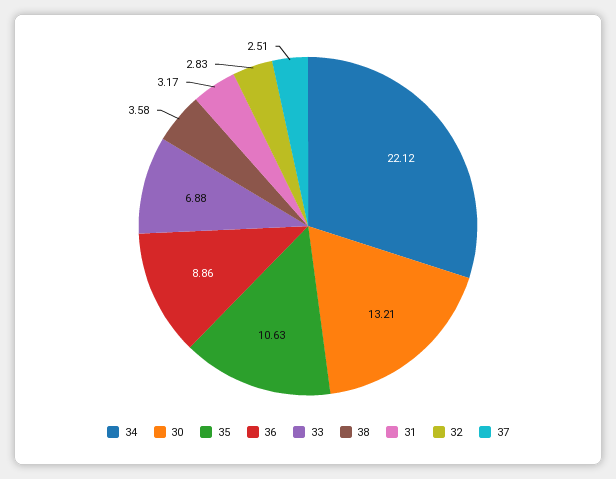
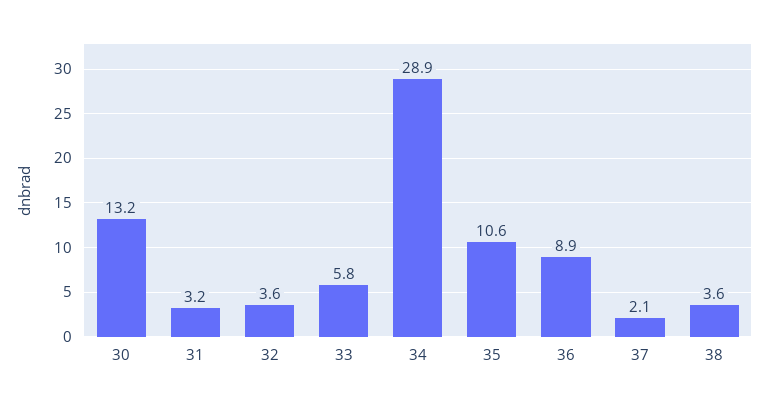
  {
-   "34": 22.12,
+   "34": 28.9,
    "30": 13.21,
    "35": 10.63,
    "36": 8.86,
-   "33": 6.88,
+   "33": 5.8,
    "38": 3.58,
    "31": 3.17,
-   "32": 2.83,
+   "32": 3.6,
-   "37": 2.51
+   "37": 2.1
  }

